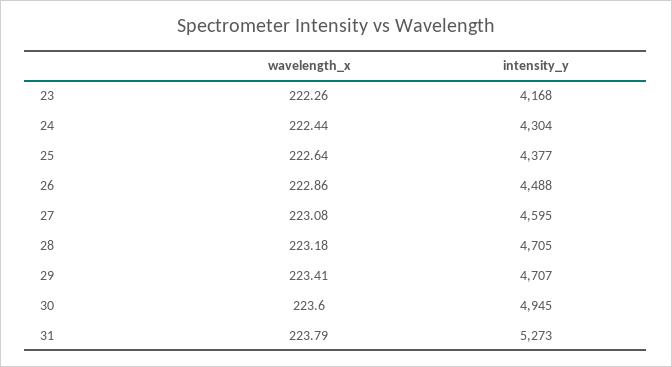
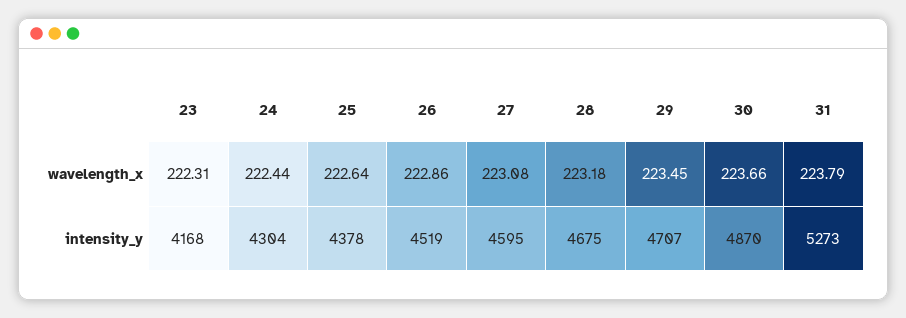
  {
    "wavelength_x": {
-     "23": 222.26,
+     "23": 222.31,
      "24": 222.44,
      "25": 222.64,
      "26": 222.86,
      "27": 223.08,
      "28": 223.18,
-     "29": 223.41,
+     "29": 223.45,
-     "30": 223.6,
+     "30": 223.66,
      "31": 223.79
    },
    "intensity_y": {
      "23": 4168,
      "24": 4304,
-     "25": 4377,
+     "25": 4378,
-     "26": 4488,
+     "26": 4519,
      "27": 4595,
-     "28": 4705,
+     "28": 4675,
      "29": 4707,
-     "30": 4945,
+     "30": 4870,
      "31": 5273
    }
  }

